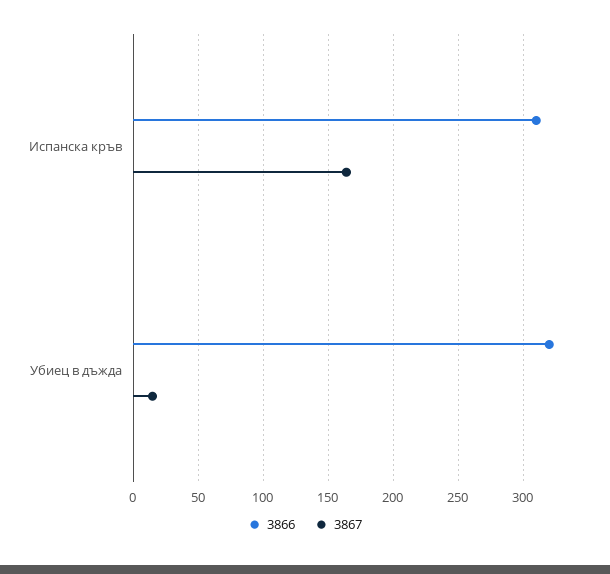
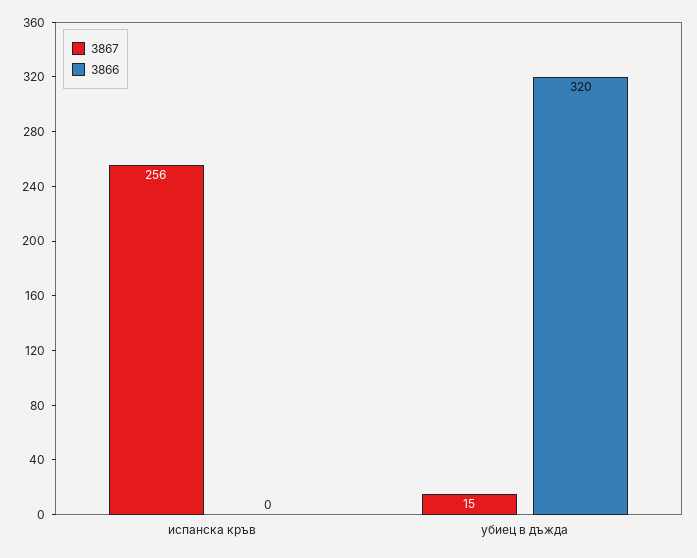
  {
    "3866": {
-     "Испанска кръв": 310,
+     "Испанска кръв": 0,
      "Убиец в дъжда": 320
    },
    "3867": {
-     "Испанска кръв": 165,
+     "Испанска кръв": 256,
      "Убиец в дъжда": 15
    }
  }

